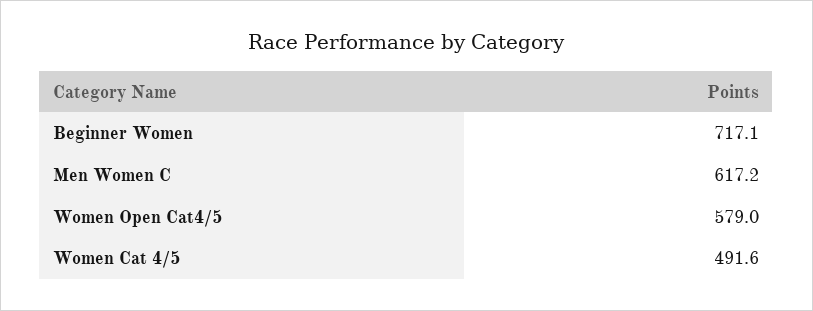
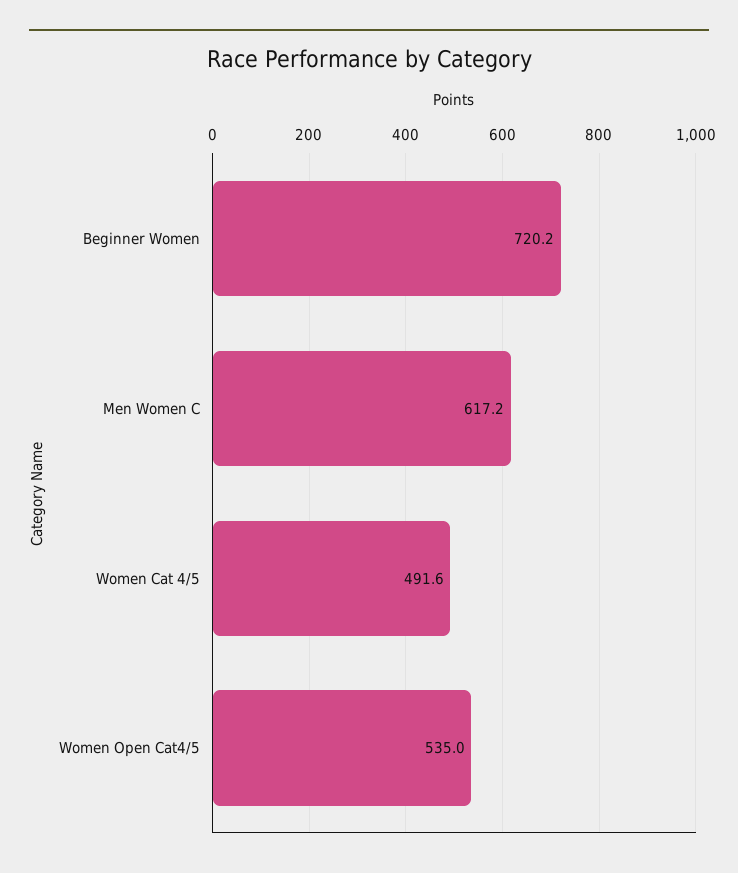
  {
-   "Beginner Women": 717.1,
+   "Beginner Women": 720.2,
    "Men Women C": 617.2,
-   "Women Open Cat4/5": 579,
+   "Women Open Cat4/5": 535,
    "Women Cat 4/5": 491.6
  }

